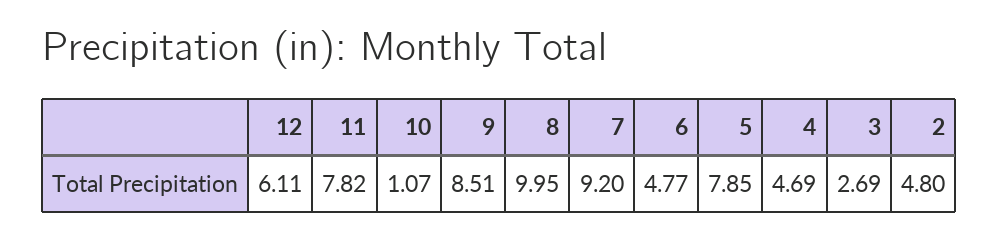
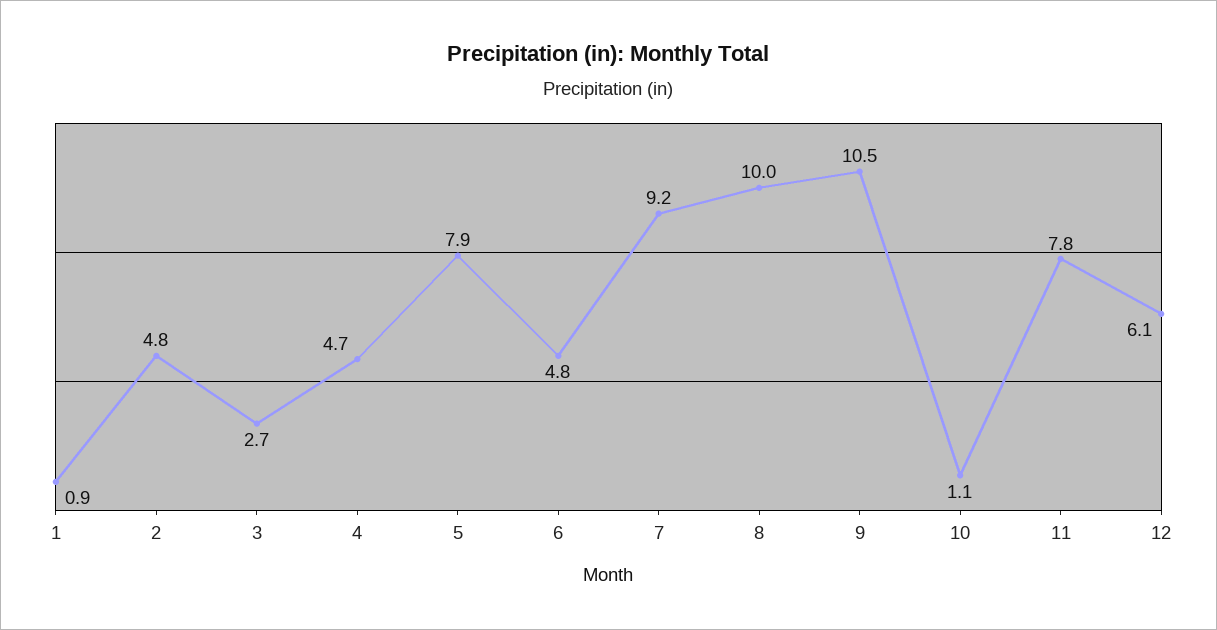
  {
    "12": 6.11,
    "11": 7.82,
    "10": 1.07,
-   "9": 8.51,
+   "9": 10.5,
    "8": 9.95,
    "7": 9.2,
    "6": 4.77,
    "5": 7.85,
    "4": 4.69,
    "3": 2.69,
-   "2": 4.8
+   "2": 4.8,
+   "1": 0.9
  }

